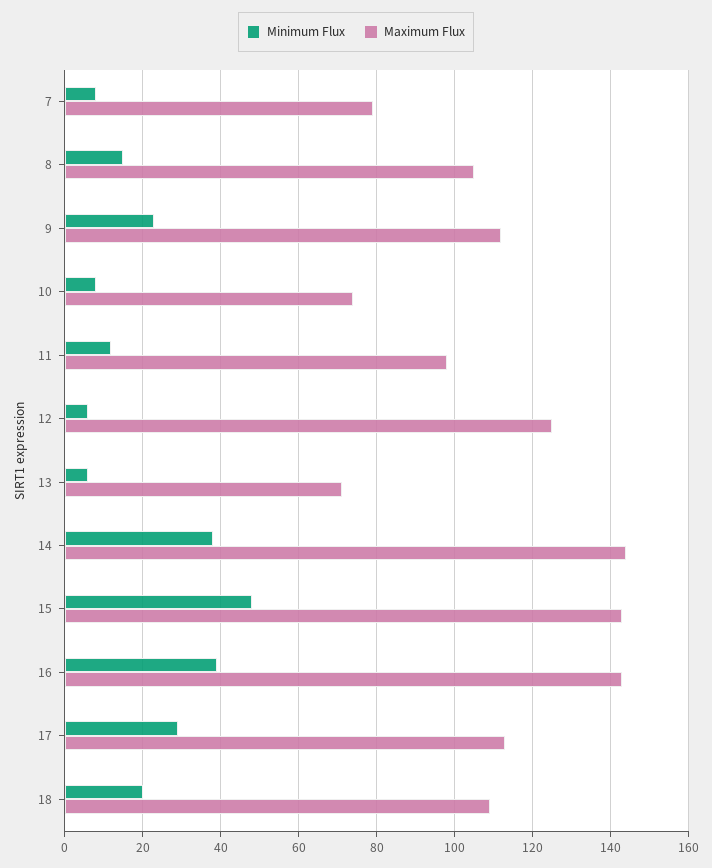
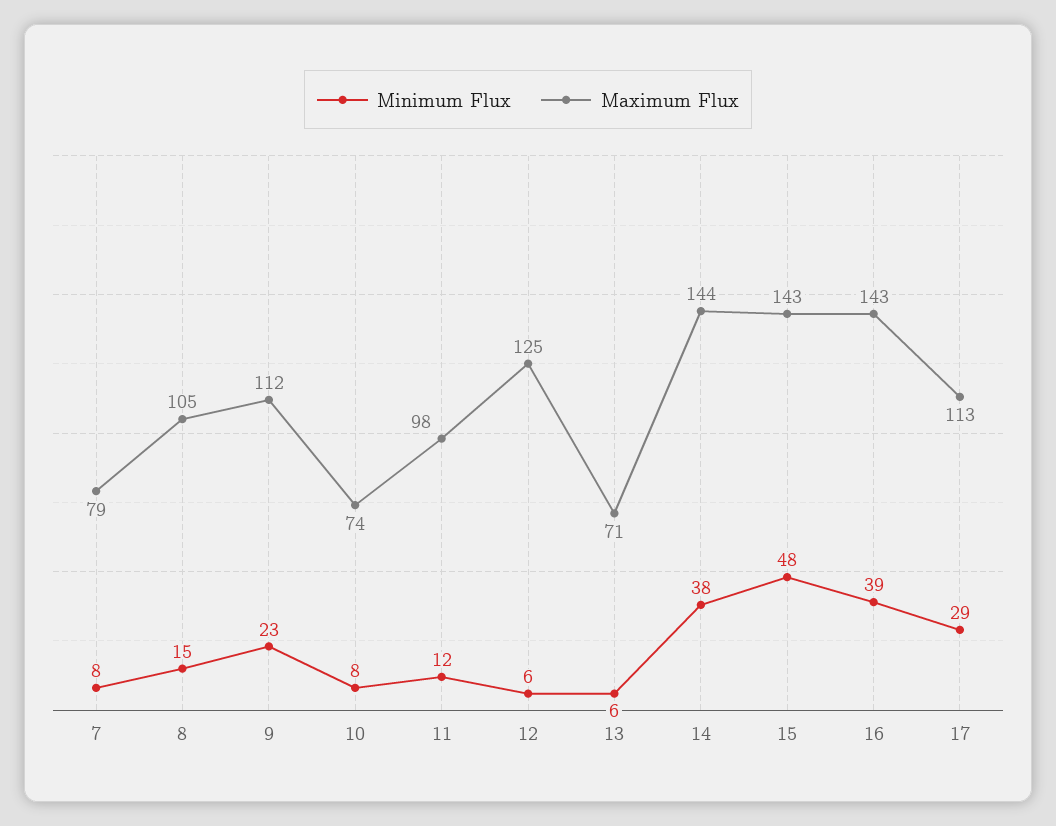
  {
    "Minimum Flux": {
      "7": 8,
      "8": 15,
      "9": 23,
      "10": 8,
      "11": 12,
      "12": 6,
      "13": 6,
      "14": 38,
      "15": 48,
      "16": 39,
-     "17": 29,
+     "17": 29
-     "18": 20
    },
    "Maximum Flux": {
      "7": 79,
      "8": 105,
      "9": 112,
      "10": 74,
      "11": 98,
      "12": 125,
      "13": 71,
      "14": 144,
      "15": 143,
      "16": 143,
-     "17": 113,
+     "17": 113
-     "18": 110
    }
  }

